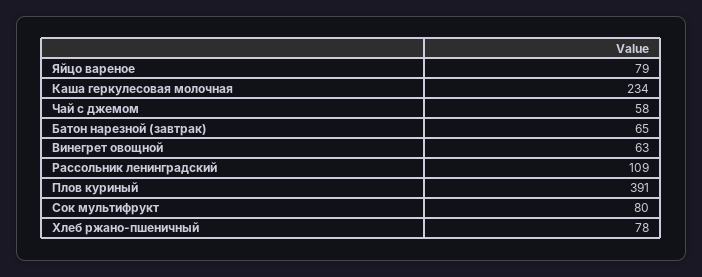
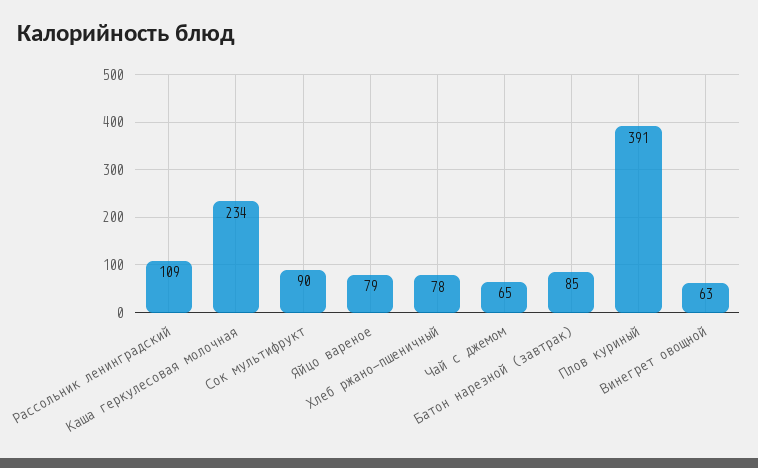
  {
    "Яйцо вареное": 79,
    "Каша геркулесовая молочная": 234,
-   "Чай с джемом": 58,
+   "Чай с джемом": 65,
-   "Батон нарезной (завтрак)": 65,
+   "Батон нарезной (завтрак)": 85,
    "Винегрет овощной": 63,
    "Рассольник ленинградский": 109,
    "Плов куриный": 391,
-   "Сок мультифрукт": 80,
+   "Сок мультифрукт": 90,
    "Хлеб ржано-пшеничный": 78
  }

